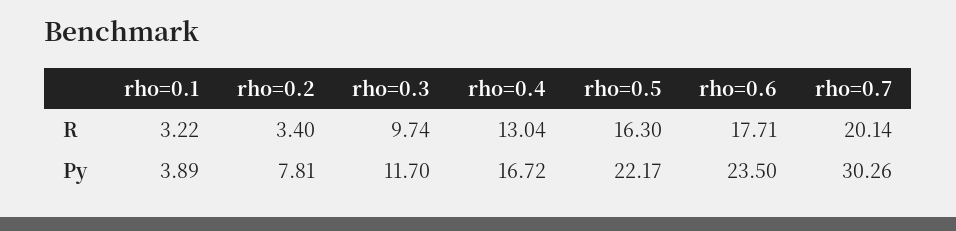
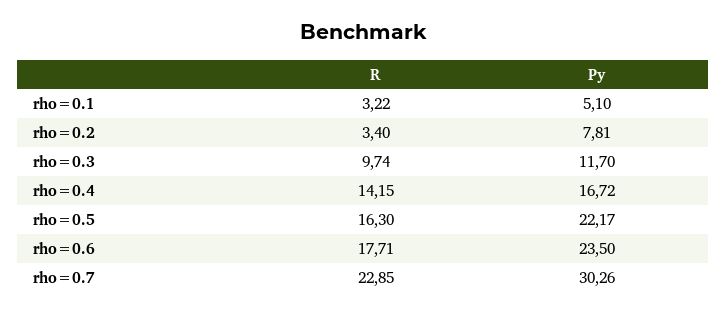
  {
    "rho=0.1": {
      "R": 3.22,
-     "Py": 3.89
+     "Py": 5.1
    },
    "rho=0.2": {
      "R": 3.4,
      "Py": 7.81
    },
    "rho=0.3": {
      "R": 9.74,
      "Py": 11.7
    },
    "rho=0.4": {
-     "R": 13.04,
+     "R": 14.15,
      "Py": 16.72
    },
    "rho=0.5": {
      "R": 16.3,
      "Py": 22.17
    },
    "rho=0.6": {
      "R": 17.71,
      "Py": 23.5
    },
    "rho=0.7": {
-     "R": 20.14,
+     "R": 22.85,
      "Py": 30.26
    }
  }

